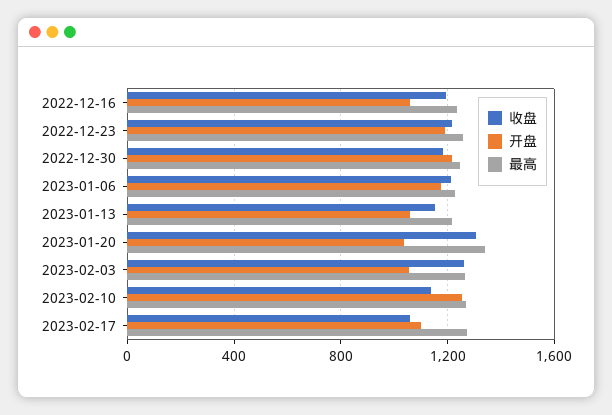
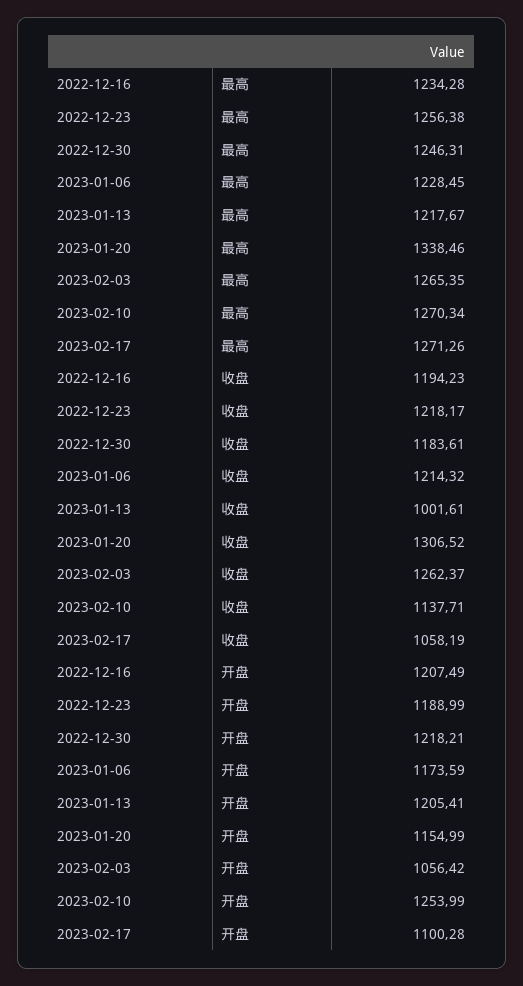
  {
    "收盘": {
      "2022-12-16": 1194.23,
      "2022-12-23": 1218.17,
      "2022-12-30": 1183.61,
      "2023-01-06": 1214.32,
-     "2023-01-13": 1150,
+     "2023-01-13": 1001.61,
      "2023-01-20": 1306.52,
      "2023-02-03": 1262.37,
      "2023-02-10": 1137.71,
      "2023-02-17": 1058.19
    },
    "开盘": {
-     "2022-12-16": 1050,
+     "2022-12-16": 1207.49,
      "2022-12-23": 1188.99,
      "2022-12-30": 1218.21,
      "2023-01-06": 1173.59,
-     "2023-01-13": 1050,
+     "2023-01-13": 1205.41,
-     "2023-01-20": 1050,
+     "2023-01-20": 1154.99,
      "2023-02-03": 1056.42,
      "2023-02-10": 1253.99,
      "2023-02-17": 1100.28
    },
    "最高": {
      "2022-12-16": 1234.28,
      "2022-12-23": 1256.38,
      "2022-12-30": 1246.31,
      "2023-01-06": 1228.45,
      "2023-01-13": 1217.67,
      "2023-01-20": 1338.46,
      "2023-02-03": 1265.35,
      "2023-02-10": 1270.34,
      "2023-02-17": 1271.26
    }
  }

